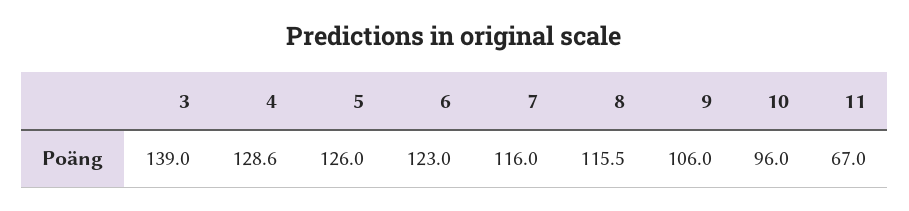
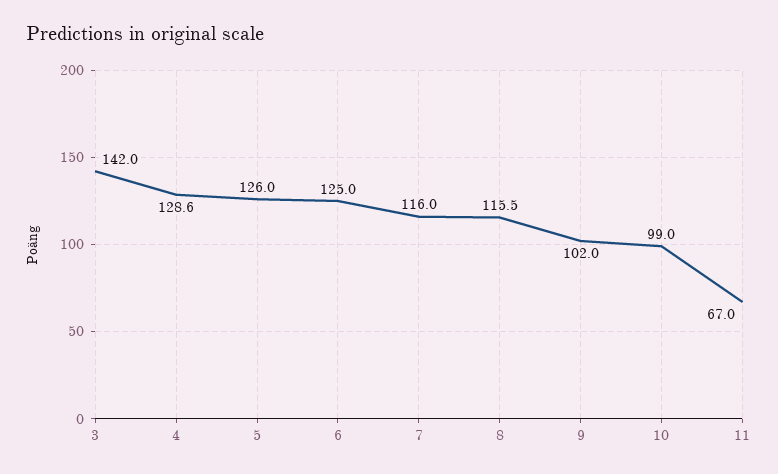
  {
-   "3": 139,
+   "3": 142,
    "4": 128.6,
    "5": 126,
-   "6": 123,
+   "6": 125,
    "7": 116,
    "8": 115.5,
-   "9": 106,
+   "9": 102,
-   "10": 96,
+   "10": 99,
    "11": 67
  }

